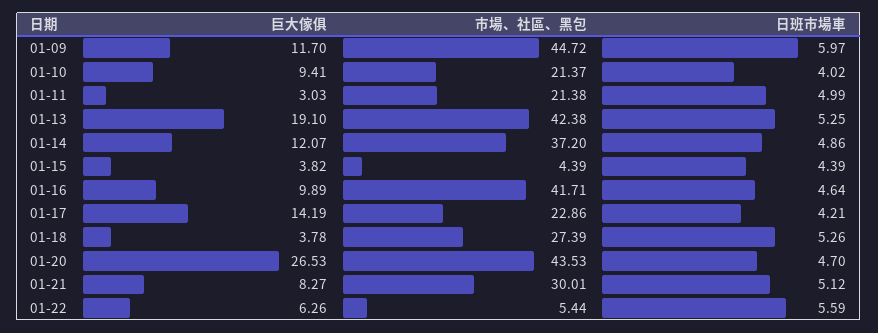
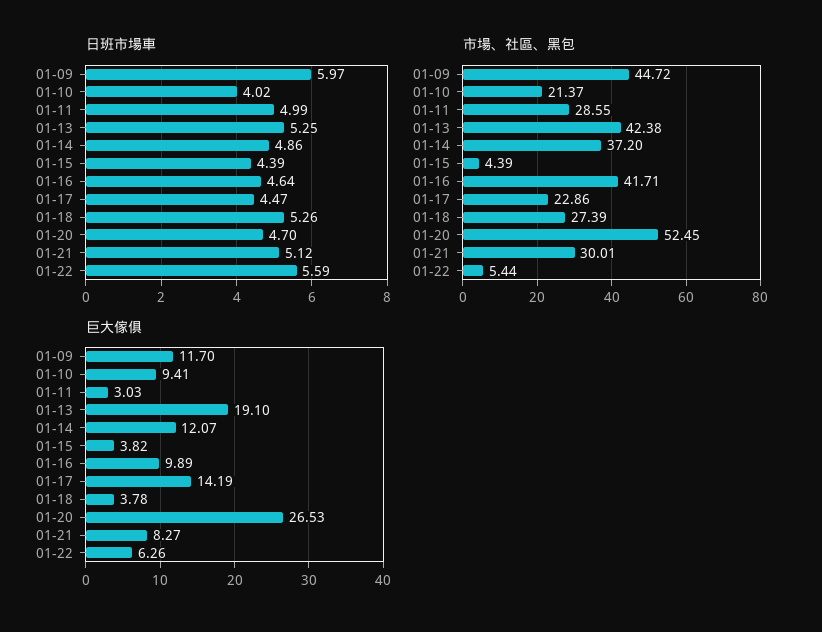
  {
    "巨大傢俱": {
      "01-09": 11.7,
      "01-10": 9.41,
      "01-11": 3.03,
      "01-13": 19.1,
      "01-14": 12.07,
      "01-15": 3.82,
      "01-16": 9.89,
      "01-17": 14.19,
      "01-18": 3.78,
      "01-20": 26.53,
      "01-21": 8.27,
      "01-22": 6.26
    },
    "市場、社區、黑包": {
      "01-09": 44.72,
      "01-10": 21.37,
-     "01-11": 21.38,
+     "01-11": 28.55,
      "01-13": 42.38,
      "01-14": 37.2,
      "01-15": 4.39,
      "01-16": 41.71,
      "01-17": 22.86,
      "01-18": 27.39,
-     "01-20": 43.53,
+     "01-20": 52.45,
      "01-21": 30.01,
      "01-22": 5.44
    },
    "日班市場車": {
      "01-09": 5.97,
      "01-10": 4.02,
      "01-11": 4.99,
      "01-13": 5.25,
      "01-14": 4.86,
      "01-15": 4.39,
      "01-16": 4.64,
-     "01-17": 4.21,
+     "01-17": 4.47,
      "01-18": 5.26,
      "01-20": 4.7,
      "01-21": 5.12,
      "01-22": 5.59
    }
  }

